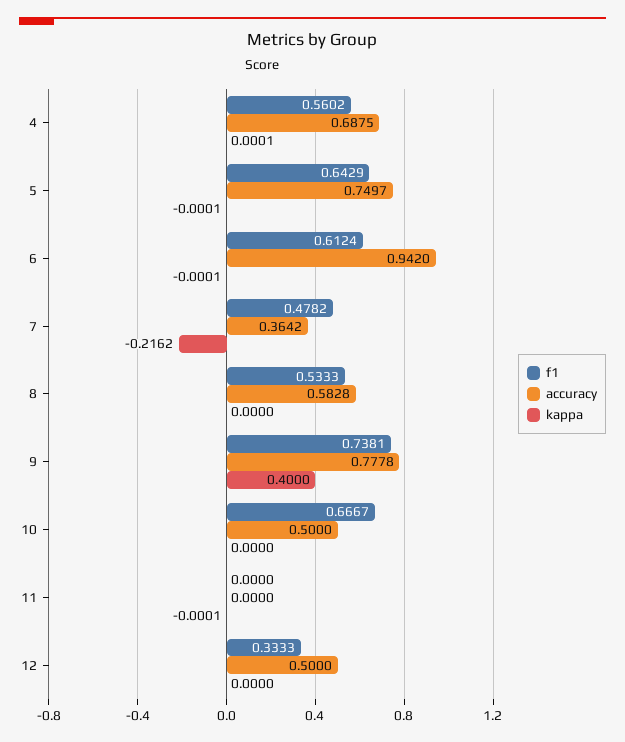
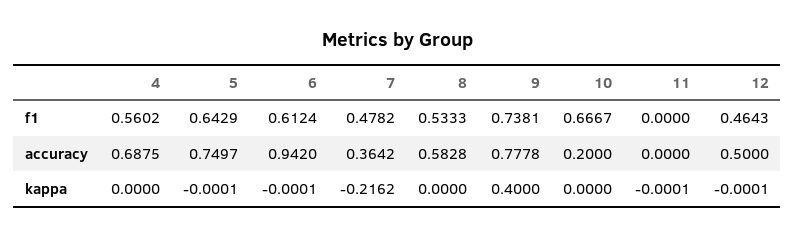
  {
    "f1": {
      "4": 0.5602,
      "5": 0.6429,
      "6": 0.6124,
      "7": 0.4782,
      "8": 0.5333,
      "9": 0.7381,
      "10": 0.6667,
      "11": 0,
-     "12": 0.3333
+     "12": 0.4643
    },
    "accuracy": {
      "4": 0.6875,
      "5": 0.7497,
      "6": 0.942,
      "7": 0.3642,
      "8": 0.5828,
      "9": 0.7778,
-     "10": 0.5,
+     "10": 0.2,
      "11": 0,
      "12": 0.5
    },
    "kappa": {
-     "4": 0.0001,
+     "4": 0,
      "5": -0.0001,
      "6": -0.0001,
      "7": -0.2162,
      "8": 0,
      "9": 0.4,
      "10": 0,
      "11": -0.0001,
-     "12": 0
+     "12": -0.0001
    }
  }

